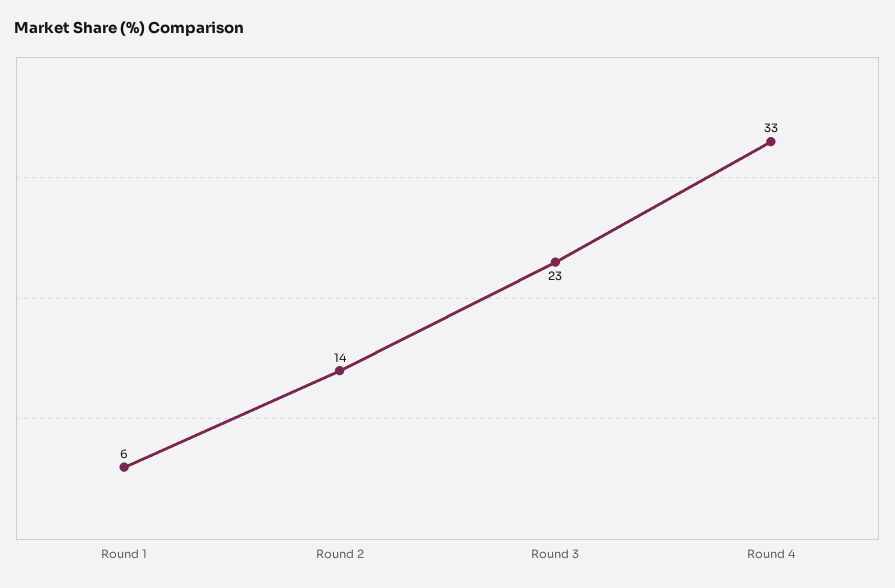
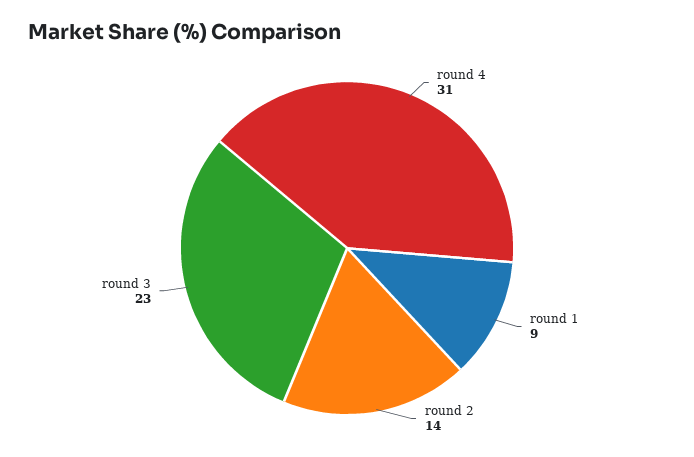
  {
-   "Round 1": 6,
+   "Round 1": 9,
    "Round 2": 14,
    "Round 3": 23,
-   "Round 4": 33
+   "Round 4": 31
  }

